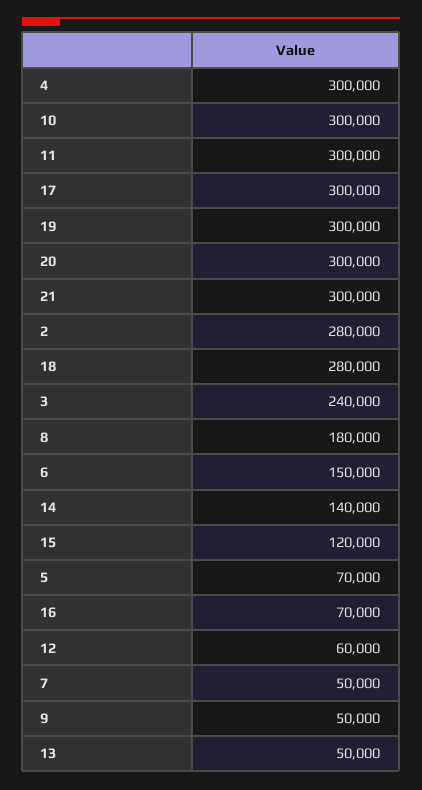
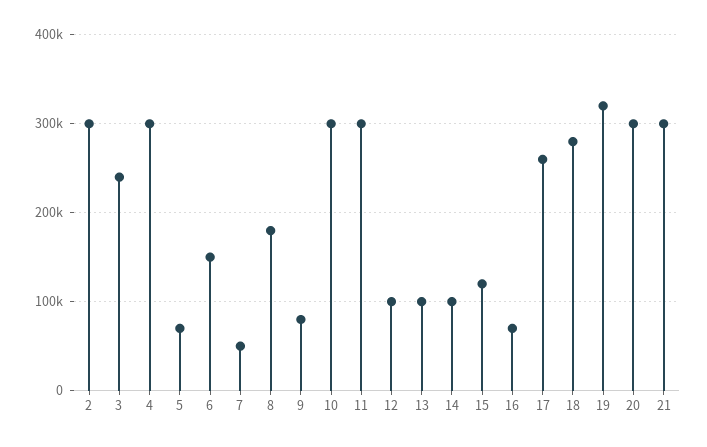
  {
    "4": 300000,
    "10": 300000,
    "11": 300000,
-   "17": 300000,
+   "17": 260000,
-   "19": 300000,
+   "19": 320000,
    "20": 300000,
    "21": 300000,
-   "2": 280000,
+   "2": 300000,
    "18": 280000,
    "3": 240000,
    "8": 180000,
    "6": 150000,
-   "14": 140000,
+   "14": 100000,
    "15": 120000,
    "5": 70000,
    "16": 70000,
-   "12": 60000,
+   "12": 100000,
    "7": 50000,
-   "9": 50000,
+   "9": 80000,
-   "13": 50000
+   "13": 100000
  }

